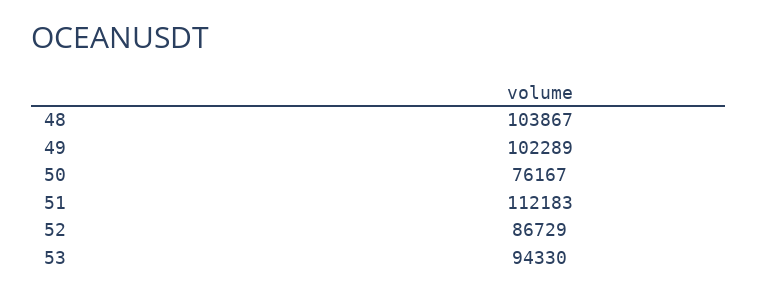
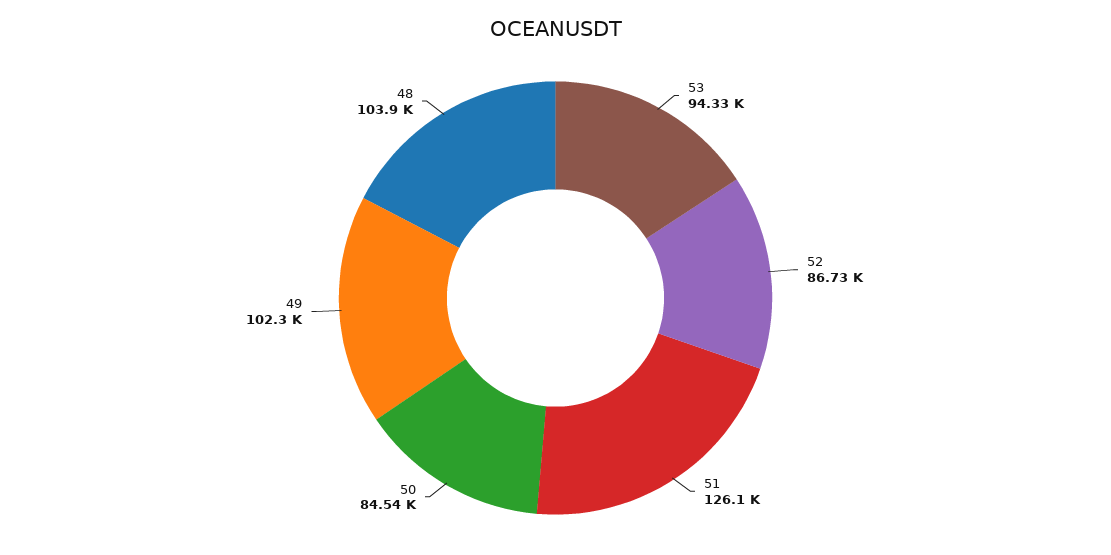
  {
    "48": 103867,
    "49": 102289,
-   "50": 76167,
+   "50": 84540,
-   "51": 112183,
+   "51": 126100,
    "52": 86729,
    "53": 94330
  }

